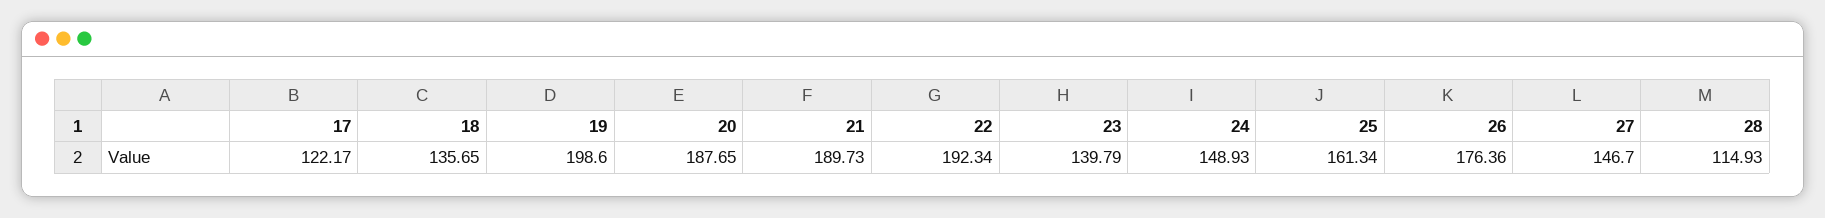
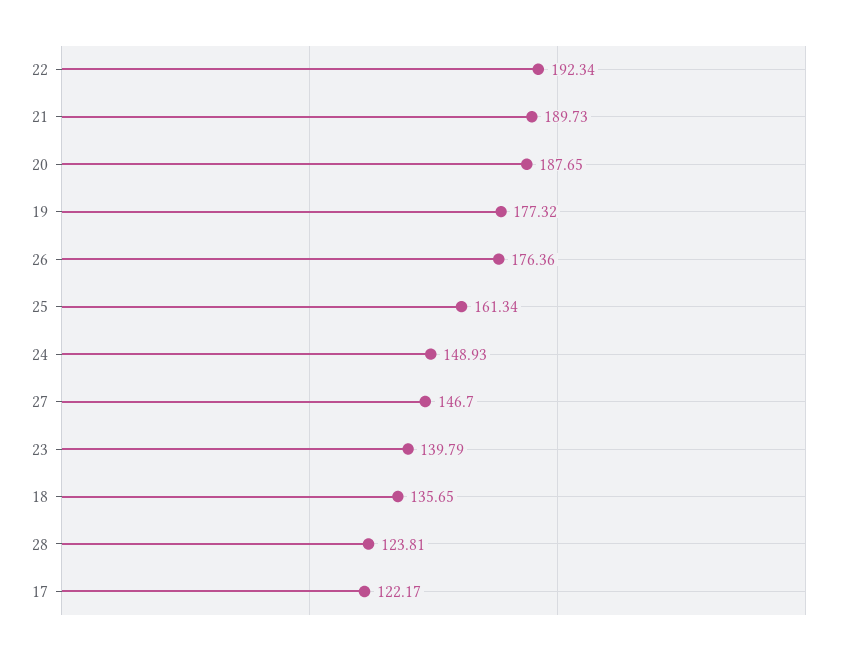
  {
    "17": 122.17,
    "18": 135.65,
-   "19": 198.6,
+   "19": 177.32,
    "20": 187.65,
    "21": 189.73,
    "22": 192.34,
    "23": 139.79,
    "24": 148.93,
    "25": 161.34,
    "26": 176.36,
    "27": 146.7,
-   "28": 114.93
+   "28": 123.81
  }

